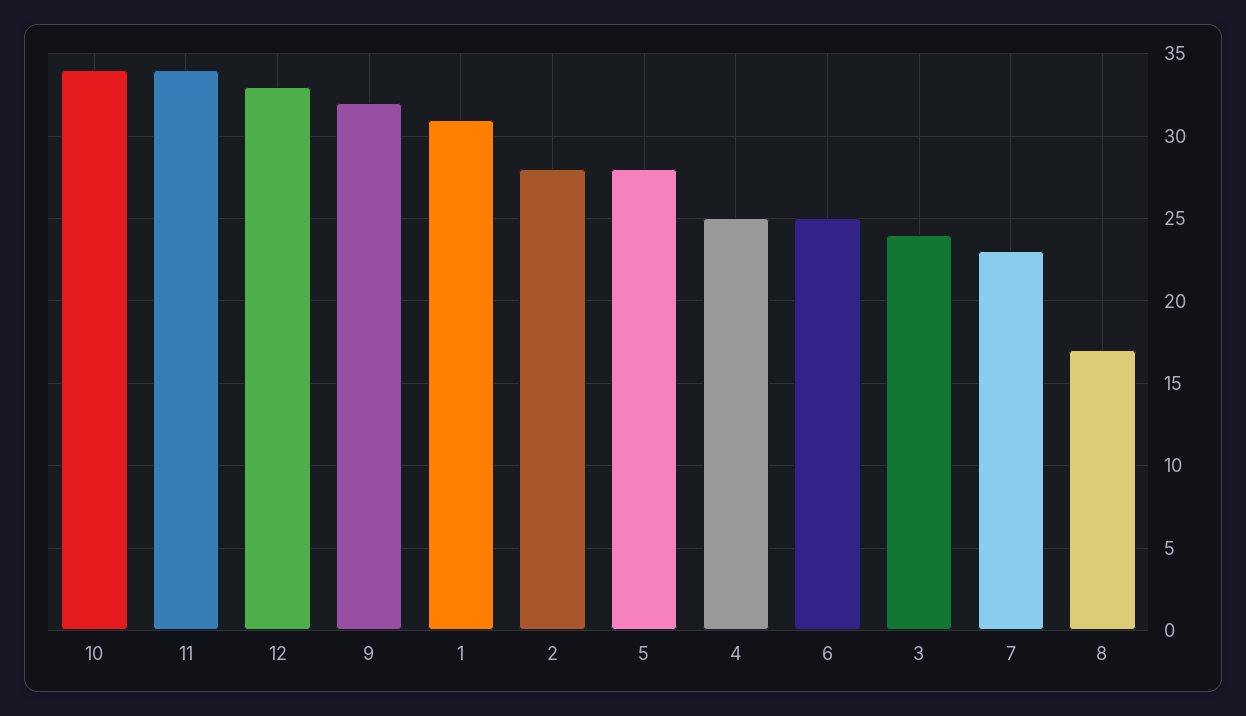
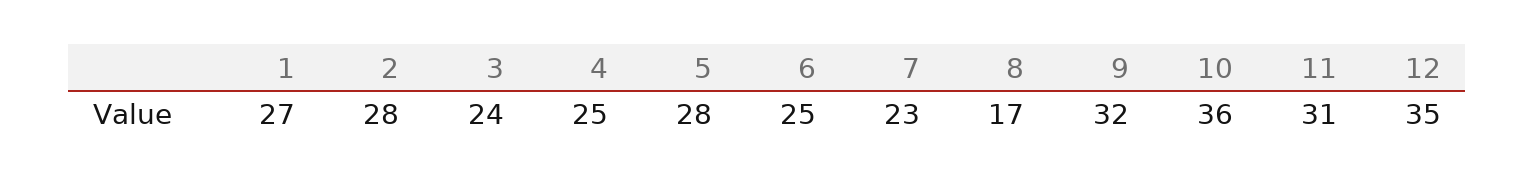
  {
-   "10": 34,
+   "10": 36,
-   "11": 34,
+   "11": 31,
-   "12": 33,
+   "12": 35,
    "9": 32,
-   "1": 31,
+   "1": 27,
    "2": 28,
    "5": 28,
    "4": 25,
    "6": 25,
    "3": 24,
    "7": 23,
    "8": 17
  }

